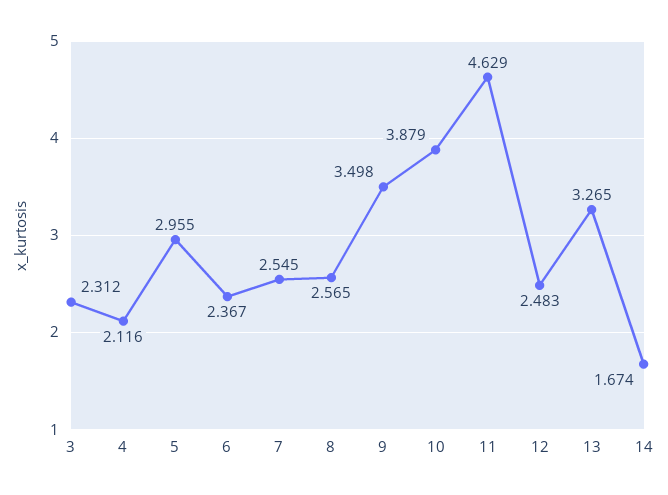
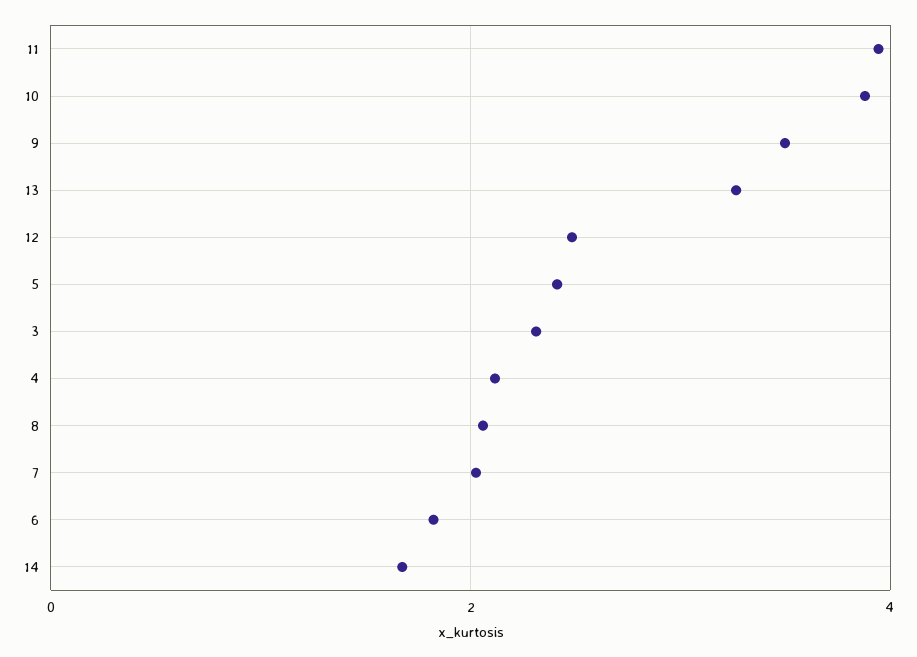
  {
    "3": 2.312,
    "4": 2.116,
-   "5": 2.955,
+   "5": 2.4,
-   "6": 2.367,
+   "6": 1.8,
-   "7": 2.545,
+   "7": 2,
-   "8": 2.565,
+   "8": 2,
    "9": 3.498,
    "10": 3.879,
-   "11": 4.629,
+   "11": 4,
    "12": 2.483,
    "13": 3.265,
    "14": 1.674
  }

